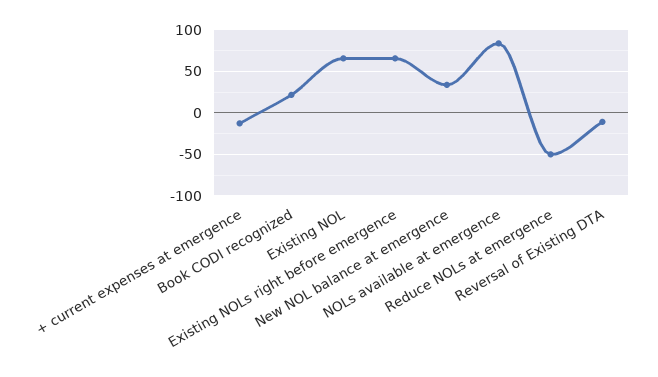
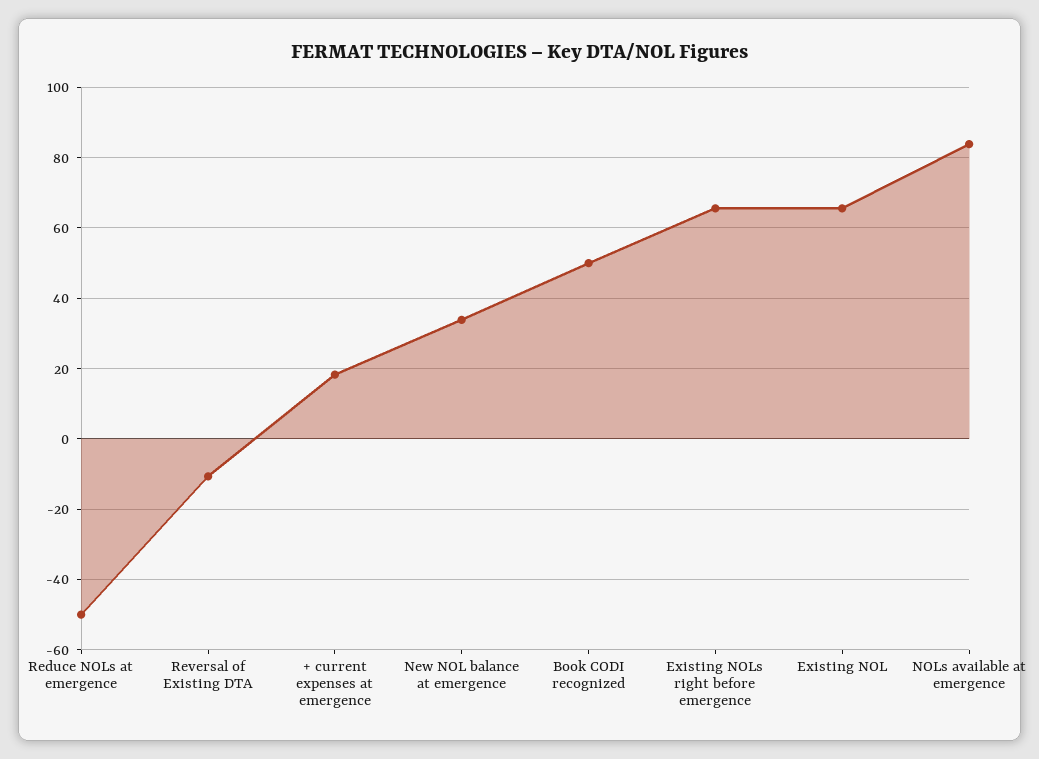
  {
-   "+ current expenses at emergence": -10,
+   "+ current expenses at emergence": 18,
-   "Book CODI recognized": 20,
+   "Book CODI recognized": 50,
    "Existing NOL": 66,
    "Existing NOLs right before emergence": 66,
    "New NOL balance at emergence": 34,
    "NOLs available at emergence": 84,
    "Reduce NOLs at emergence": -50,
    "Reversal of Existing DTA": -10
  }

